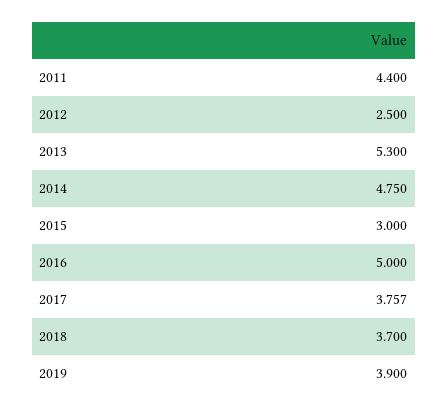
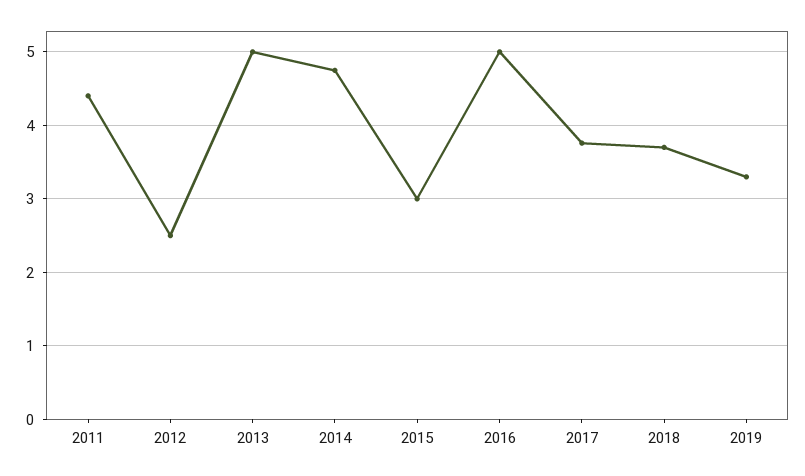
  {
    "2011": 4.4,
    "2012": 2.5,
-   "2013": 5.3,
+   "2013": 5,
    "2014": 4.75,
    "2015": 3,
    "2016": 5,
    "2017": 3.757,
    "2018": 3.7,
-   "2019": 3.9
+   "2019": 3.3
  }

